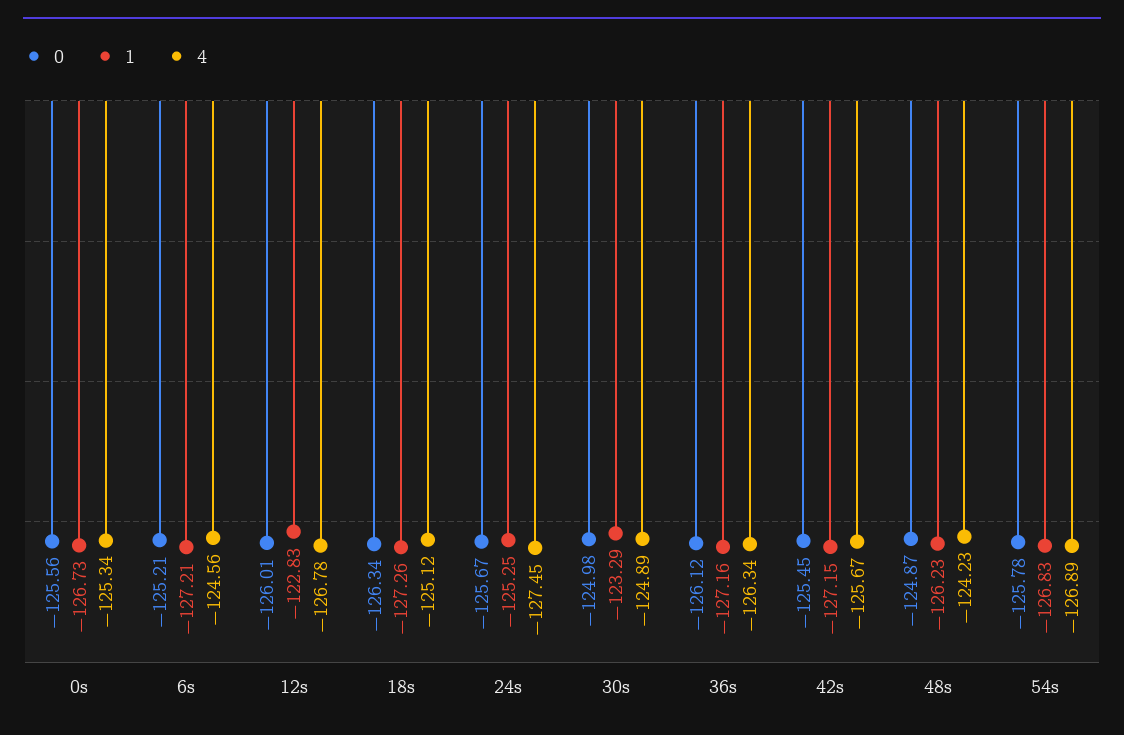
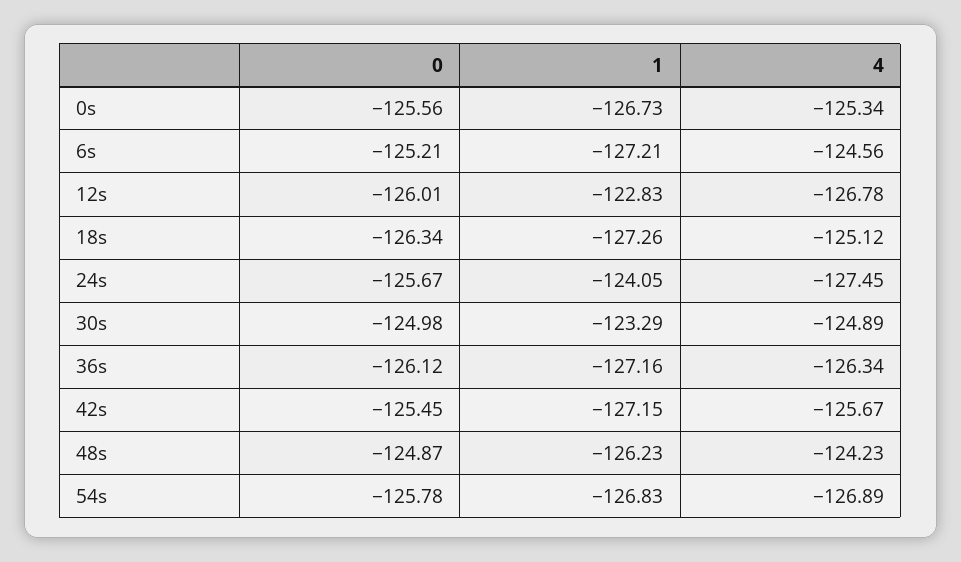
  {
    "0": {
      "0s": -125.56,
      "6s": -125.21,
      "12s": -126.01,
      "18s": -126.34,
      "24s": -125.67,
      "30s": -124.98,
      "36s": -126.12,
      "42s": -125.45,
      "48s": -124.87,
      "54s": -125.78
    },
    "1": {
      "0s": -126.73,
      "6s": -127.21,
      "12s": -122.83,
      "18s": -127.26,
-     "24s": -125.25,
+     "24s": -124.05,
      "30s": -123.29,
      "36s": -127.16,
      "42s": -127.15,
      "48s": -126.23,
      "54s": -126.83
    },
    "4": {
      "0s": -125.34,
      "6s": -124.56,
      "12s": -126.78,
      "18s": -125.12,
      "24s": -127.45,
      "30s": -124.89,
      "36s": -126.34,
      "42s": -125.67,
      "48s": -124.23,
      "54s": -126.89
    }
  }

